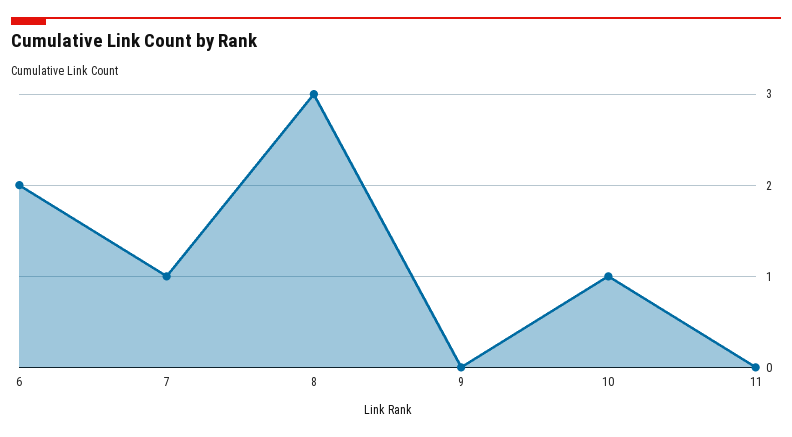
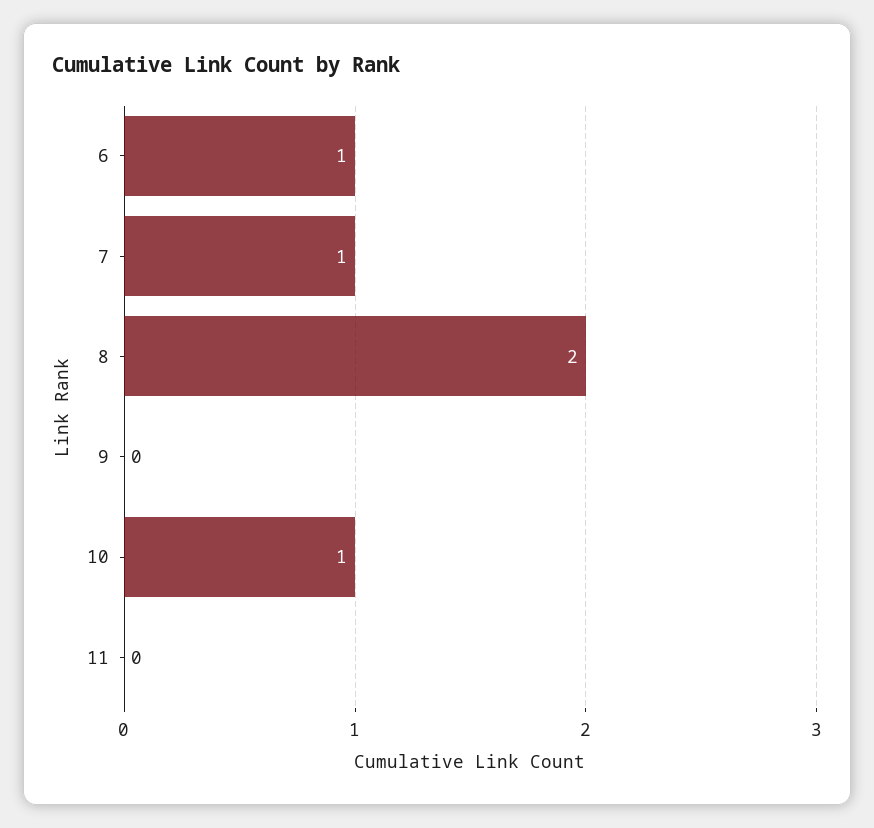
  {
-   "6": 2,
+   "6": 1,
    "7": 1,
-   "8": 3,
+   "8": 2,
    "9": 0,
    "10": 1,
    "11": 0
  }

